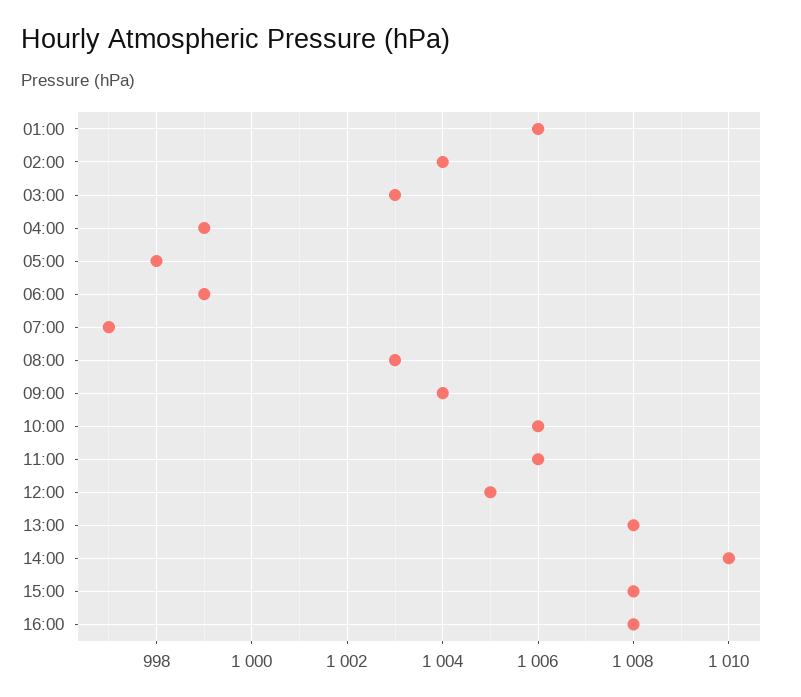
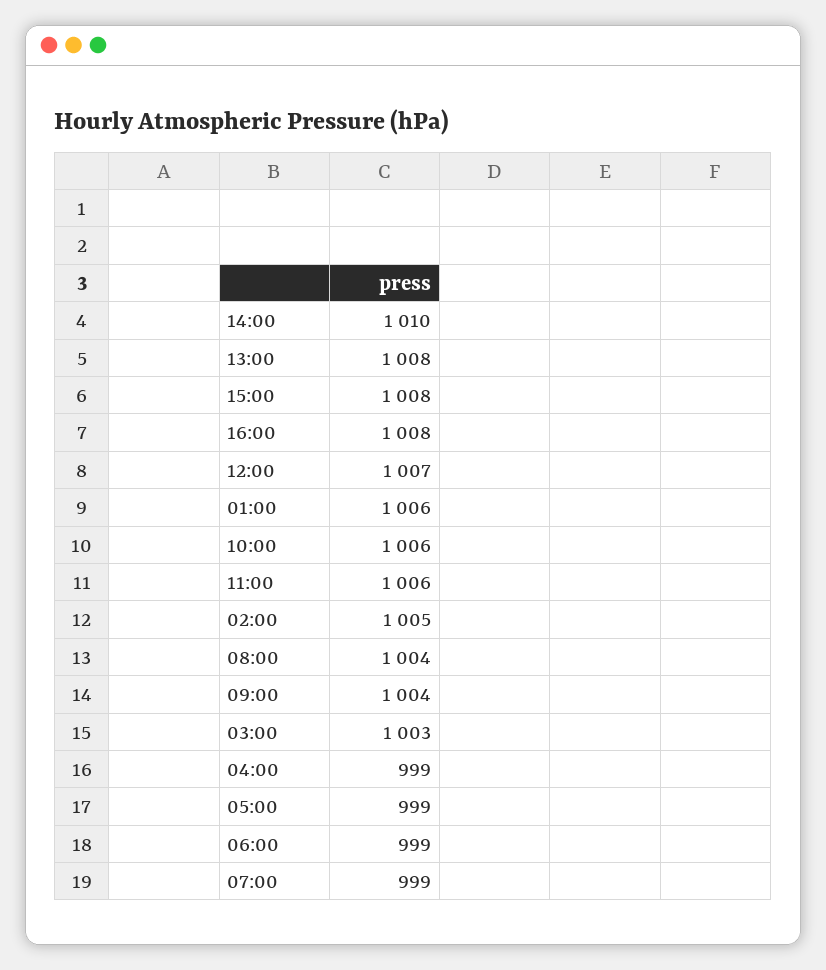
  {
    "01:00": 1006,
-   "02:00": 1004,
+   "02:00": 1005,
    "03:00": 1003,
    "04:00": 999,
-   "05:00": 998,
+   "05:00": 999,
    "06:00": 999,
-   "07:00": 997,
+   "07:00": 999,
-   "08:00": 1003,
+   "08:00": 1004,
    "09:00": 1004,
    "10:00": 1006,
    "11:00": 1006,
-   "12:00": 1005,
+   "12:00": 1007,
    "13:00": 1008,
    "14:00": 1010,
    "15:00": 1008,
    "16:00": 1008
  }

